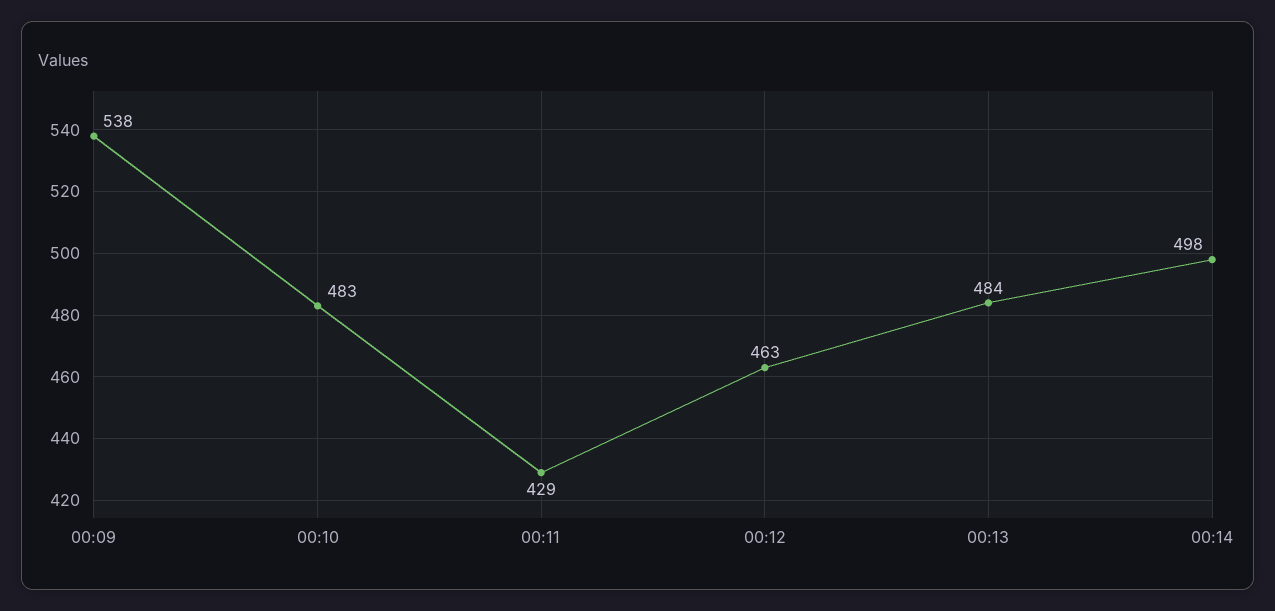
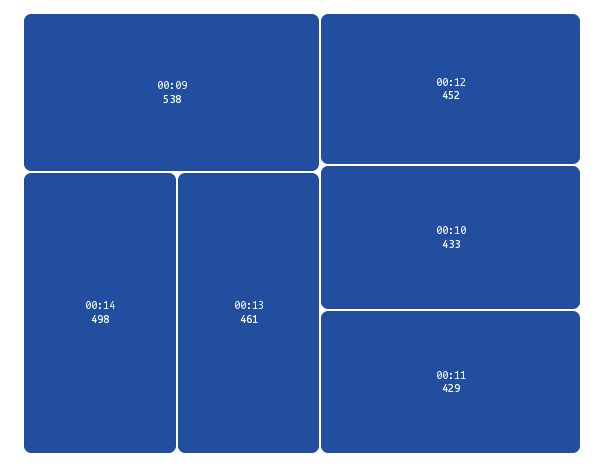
  {
    "00:09": 538,
-   "00:10": 483,
+   "00:10": 433,
    "00:11": 429,
-   "00:12": 463,
+   "00:12": 452,
-   "00:13": 484,
+   "00:13": 461,
    "00:14": 498
  }

